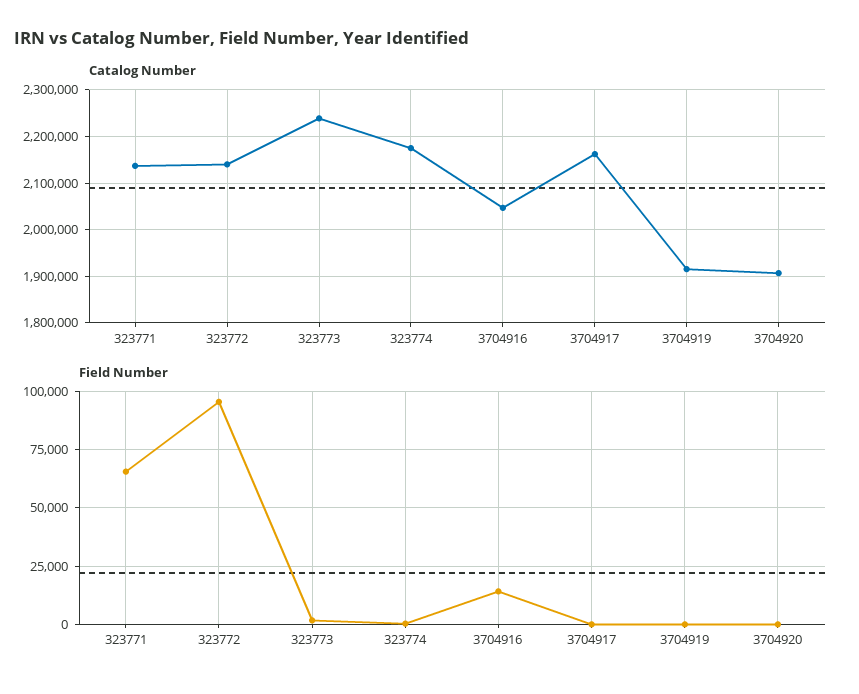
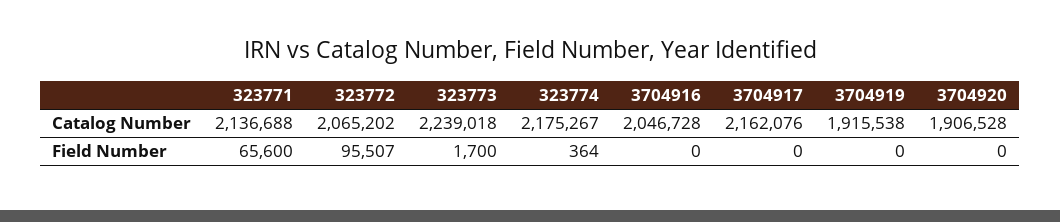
  {
    "Catalog Number": {
      "323771": 2136688,
-     "323772": 2140000,
+     "323772": 2065202,
      "323773": 2239018,
      "323774": 2175267,
      "3704916": 2046728,
      "3704917": 2162076,
      "3704919": 1915538,
      "3704920": 1906528
    },
    "Field Number": {
      "323771": 65600,
      "323772": 95507,
      "323773": 1700,
      "323774": 364,
-     "3704916": 15000,
+     "3704916": 0,
      "3704917": 0,
      "3704919": 0,
      "3704920": 0
    }
  }

